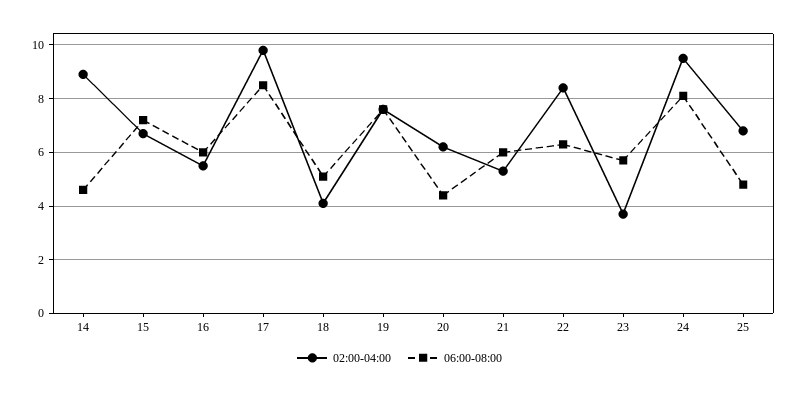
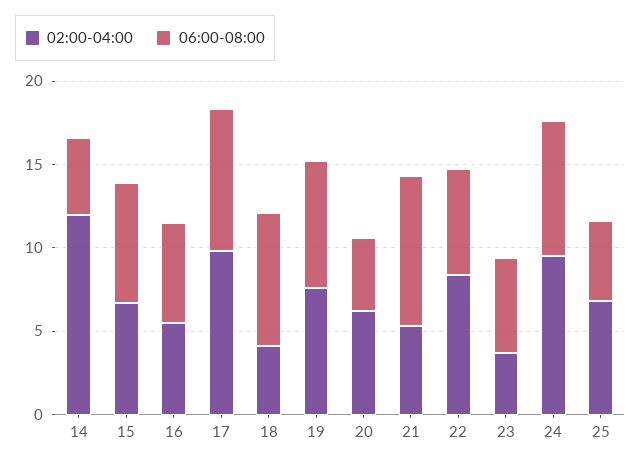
  {
    "02:00-04:00": {
-     "14": 9,
+     "14": 12,
      "15": 6.5,
      "16": 5.5,
      "17": 10,
      "18": 4,
      "19": 7.5,
      "20": 6,
      "21": 5.5,
      "22": 8.5,
      "23": 3.5,
      "24": 9.5,
      "25": 7
    },
    "06:00-08:00": {
      "14": 4.5,
      "15": 7,
      "16": 6,
      "17": 8.5,
-     "18": 5,
+     "18": 8,
      "19": 7.5,
      "20": 4.5,
-     "21": 6,
+     "21": 9,
      "22": 6.5,
      "23": 5.5,
      "24": 8,
      "25": 5
    }
  }

